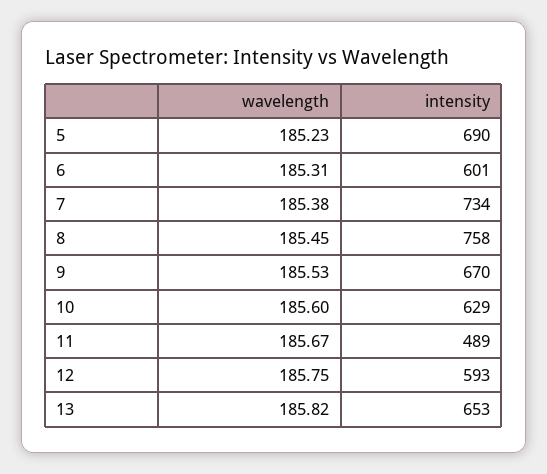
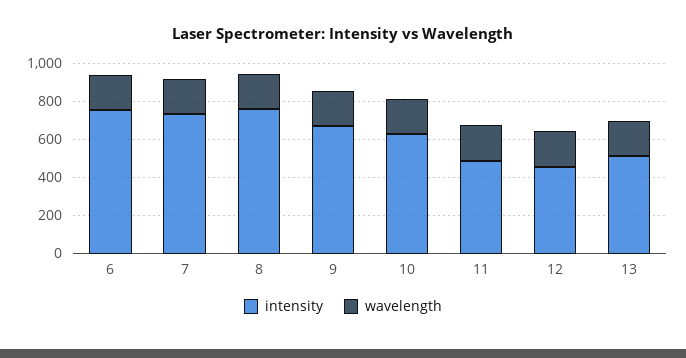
  {
    "wavelength": {
-     "5": 185.23,
      "6": 185.31,
      "7": 185.38,
      "8": 185.45,
      "9": 185.53,
      "10": 185.6,
      "11": 185.67,
      "12": 185.75,
      "13": 185.82
    },
    "intensity": {
-     "5": 690,
-     "6": 601,
+     "6": 750,
      "7": 734,
      "8": 758,
      "9": 670,
      "10": 629,
      "11": 489,
-     "12": 593,
+     "12": 450,
-     "13": 653
+     "13": 500
    }
  }

